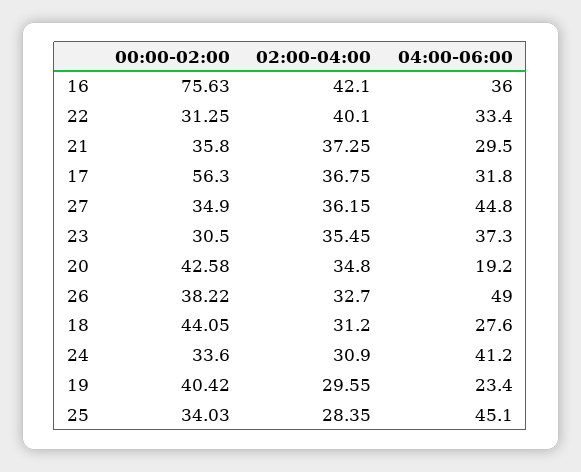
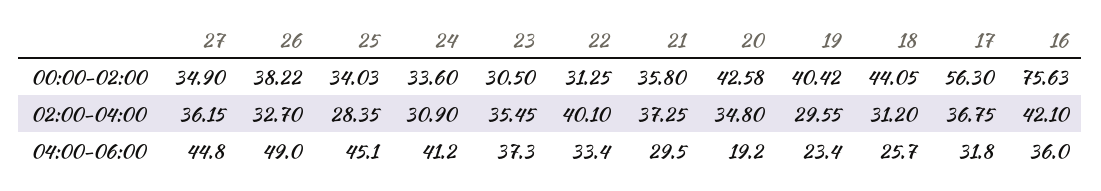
  {
    "00:00-02:00": {
      "16": 75.63,
      "22": 31.25,
      "21": 35.8,
      "17": 56.3,
      "27": 34.9,
      "23": 30.5,
      "20": 42.58,
      "26": 38.22,
      "18": 44.05,
      "24": 33.6,
      "19": 40.42,
      "25": 34.03
    },
    "02:00-04:00": {
      "16": 42.1,
      "22": 40.1,
      "21": 37.25,
      "17": 36.75,
      "27": 36.15,
      "23": 35.45,
      "20": 34.8,
      "26": 32.7,
      "18": 31.2,
      "24": 30.9,
      "19": 29.55,
      "25": 28.35
    },
    "04:00-06:00": {
      "16": 36,
      "22": 33.4,
      "21": 29.5,
      "17": 31.8,
      "27": 44.8,
      "23": 37.3,
      "20": 19.2,
      "26": 49,
-     "18": 27.6,
+     "18": 25.7,
      "24": 41.2,
      "19": 23.4,
      "25": 45.1
    }
  }

